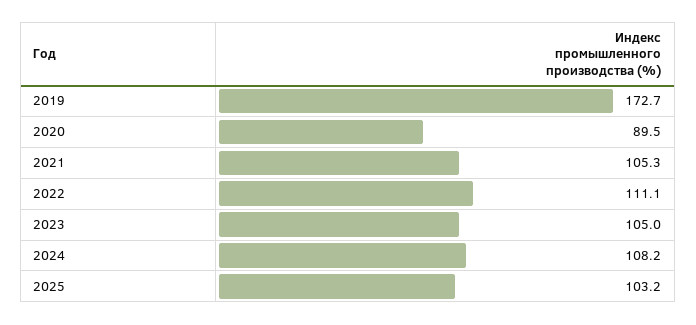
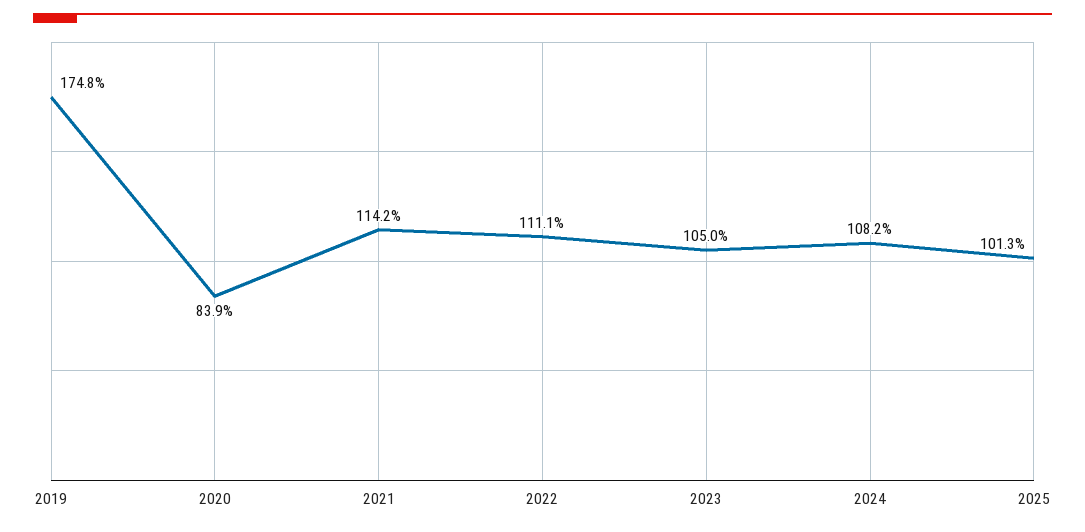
  {
-   "2019": 172.7,
+   "2019": 174.8,
-   "2020": 89.5,
+   "2020": 83.9,
-   "2021": 105.3,
+   "2021": 114.2,
    "2022": 111.1,
    "2023": 105,
    "2024": 108.2,
-   "2025": 103.2
+   "2025": 101.3
  }

